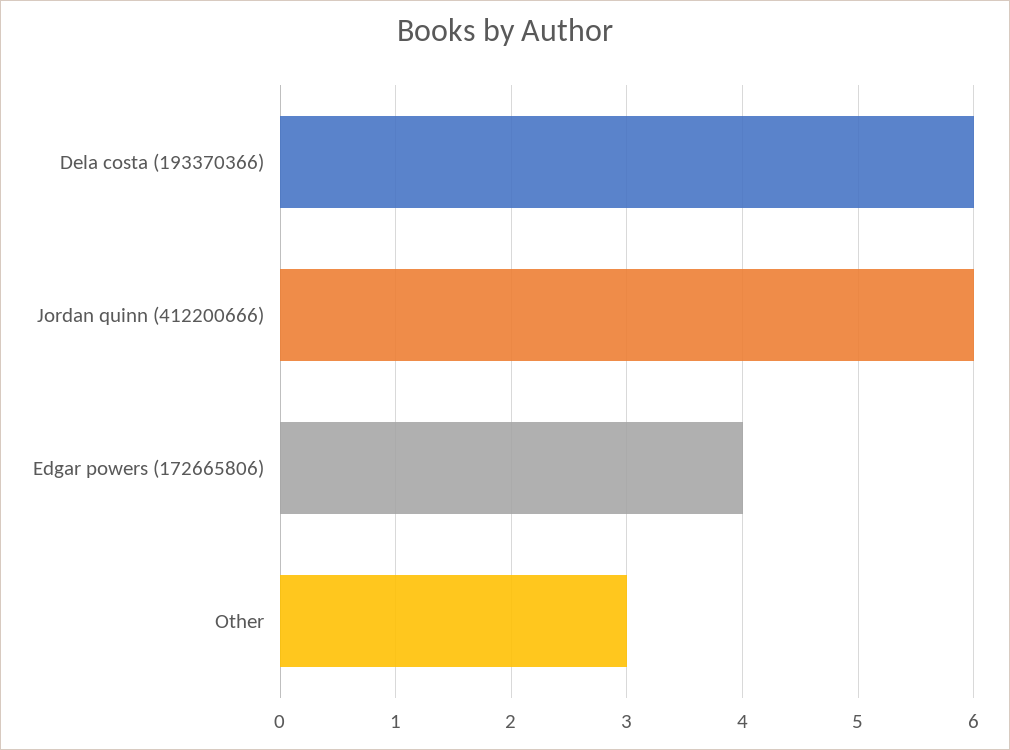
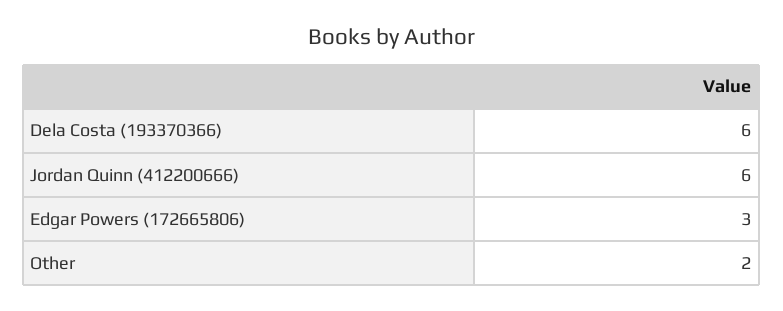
  {
    "Dela costa (193370366)": 6,
    "Jordan quinn (412200666)": 6,
-   "Edgar powers (172665806)": 4,
+   "Edgar powers (172665806)": 3,
-   "Other": 3
+   "Other": 2
  }

